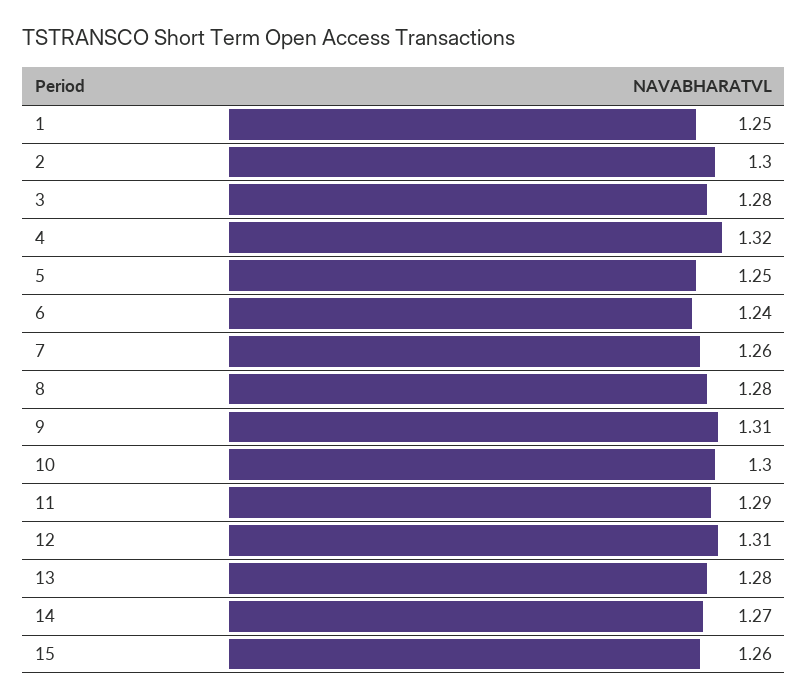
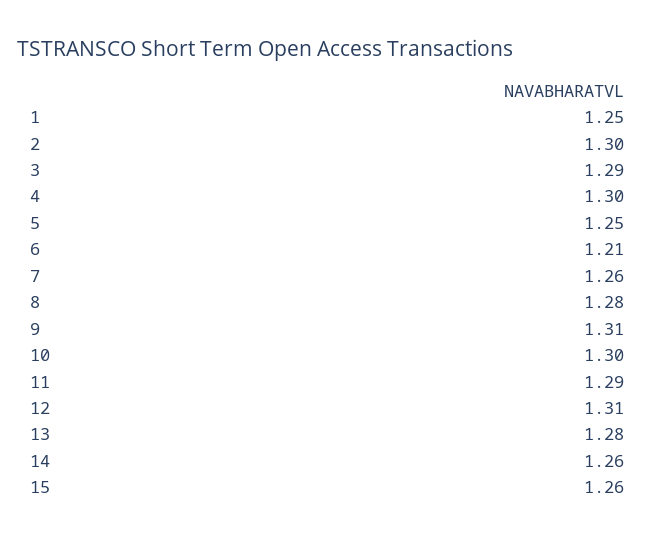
  {
    "1": 1.25,
    "2": 1.3,
-   "3": 1.28,
+   "3": 1.29,
-   "4": 1.32,
+   "4": 1.3,
    "5": 1.25,
-   "6": 1.24,
+   "6": 1.21,
    "7": 1.26,
    "8": 1.28,
    "9": 1.31,
    "10": 1.3,
    "11": 1.29,
    "12": 1.31,
    "13": 1.28,
-   "14": 1.27,
+   "14": 1.26,
    "15": 1.26
  }

